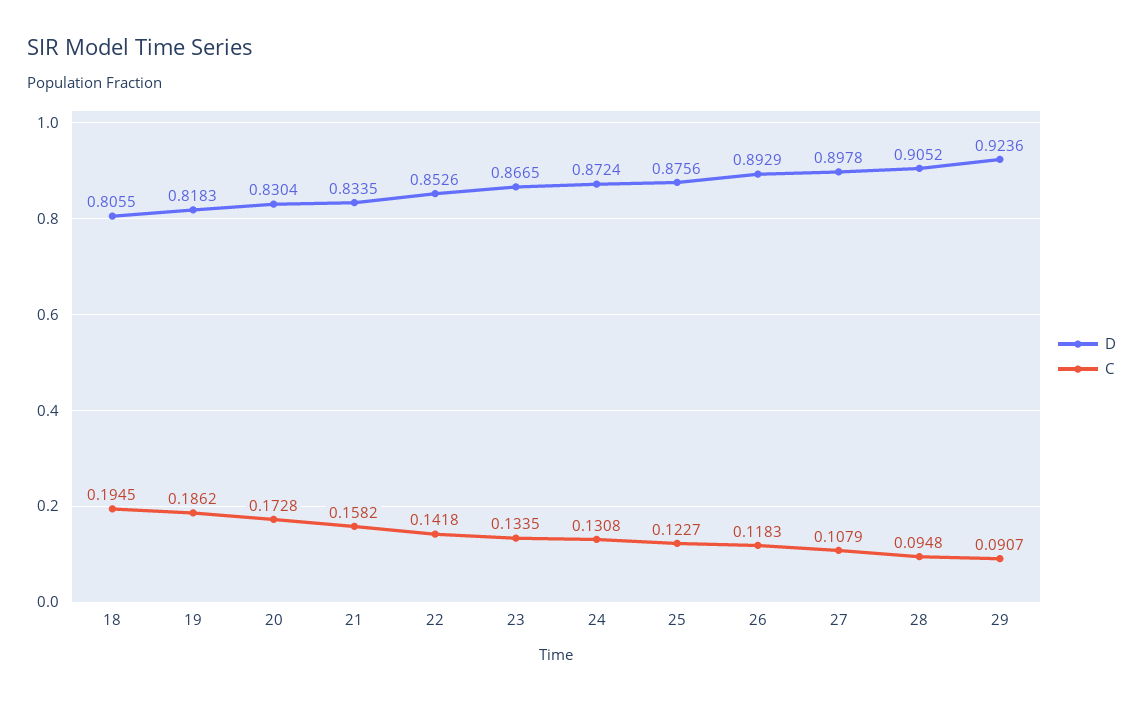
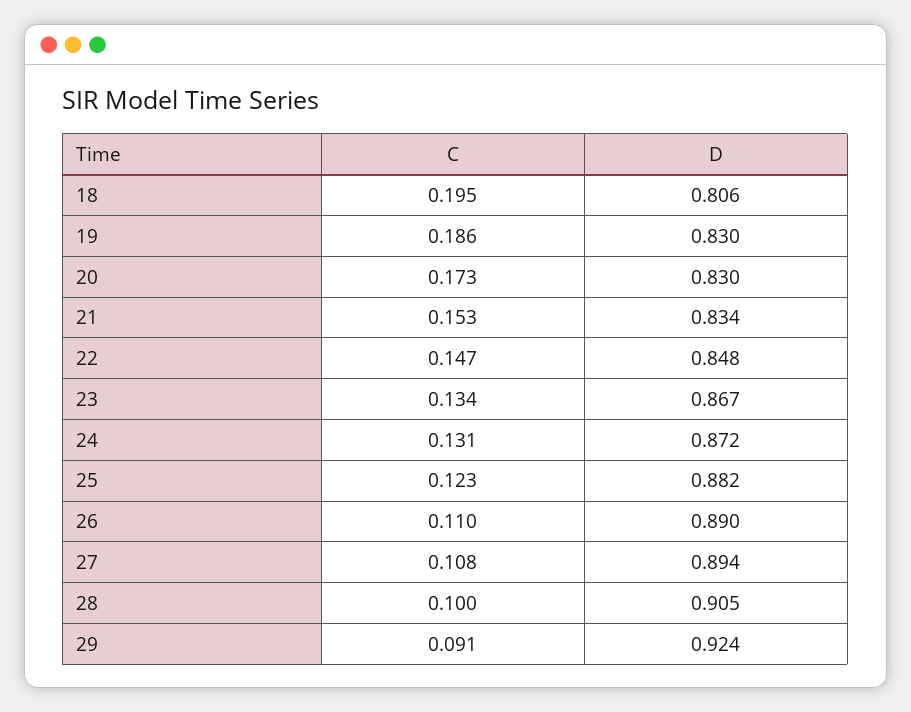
  {
    "D": {
      "18": 0.8055,
-     "19": 0.8183,
+     "19": 0.83,
      "20": 0.8304,
      "21": 0.8335,
-     "22": 0.8526,
+     "22": 0.848,
      "23": 0.8665,
      "24": 0.8724,
-     "25": 0.8756,
+     "25": 0.882,
-     "26": 0.8929,
+     "26": 0.89,
-     "27": 0.8978,
+     "27": 0.894,
      "28": 0.9052,
      "29": 0.9236
    },
    "C": {
      "18": 0.1945,
      "19": 0.1862,
      "20": 0.1728,
-     "21": 0.1582,
+     "21": 0.153,
-     "22": 0.1418,
+     "22": 0.147,
      "23": 0.1335,
      "24": 0.1308,
      "25": 0.1227,
-     "26": 0.1183,
+     "26": 0.11,
      "27": 0.1079,
-     "28": 0.0948,
+     "28": 0.1,
      "29": 0.0907
    }
  }

